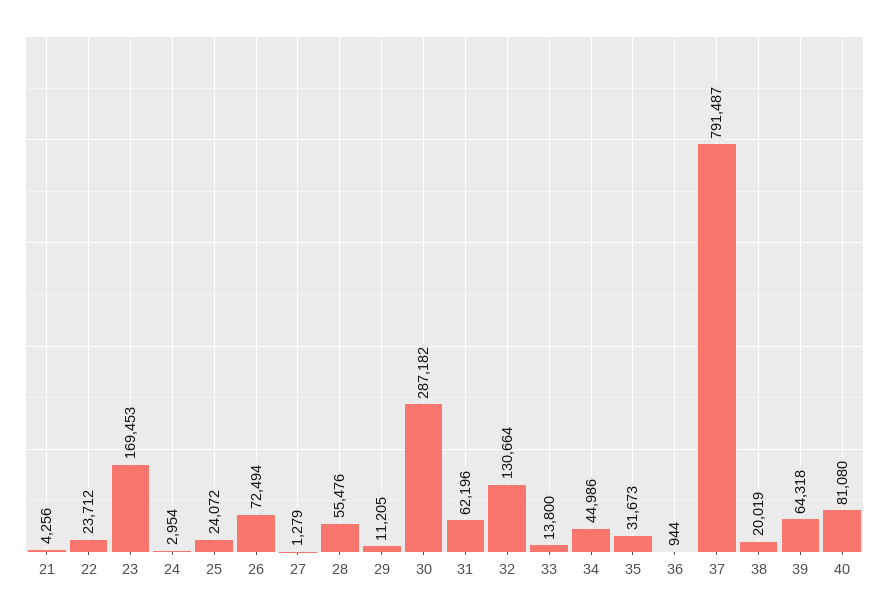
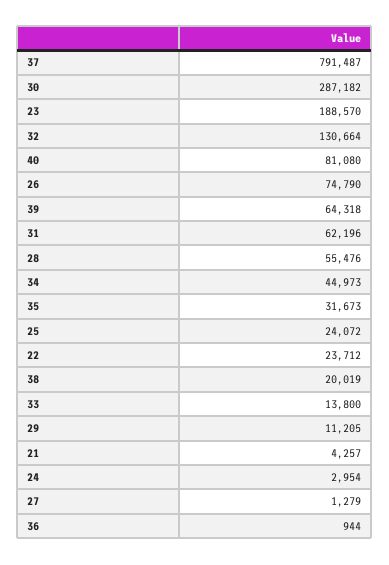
  {
-   "21": 4256,
+   "21": 4257,
    "22": 23712,
-   "23": 169453,
+   "23": 188570,
    "24": 2954,
    "25": 24072,
-   "26": 72494,
+   "26": 74790,
    "27": 1279,
    "28": 55476,
    "29": 11205,
    "30": 287182,
    "31": 62196,
    "32": 130664,
    "33": 13800,
-   "34": 44986,
+   "34": 44973,
    "35": 31673,
    "36": 944,
    "37": 791487,
    "38": 20019,
    "39": 64318,
    "40": 81080
  }

